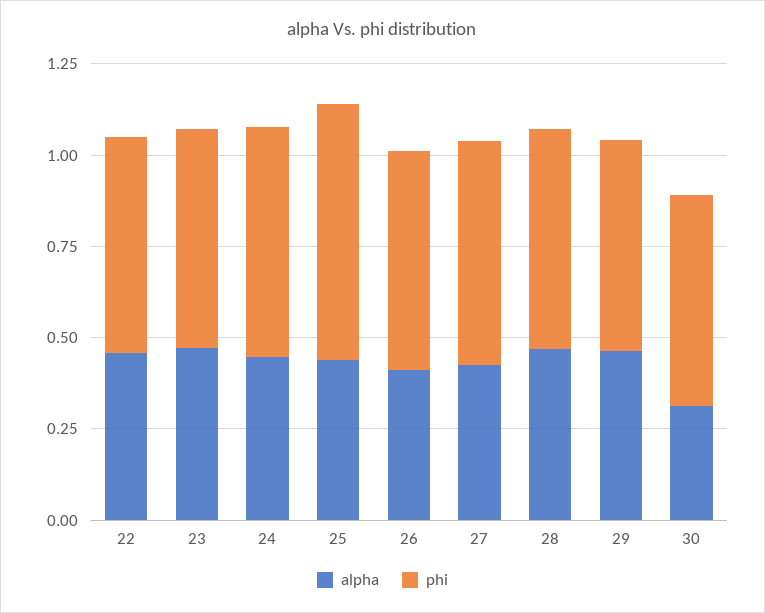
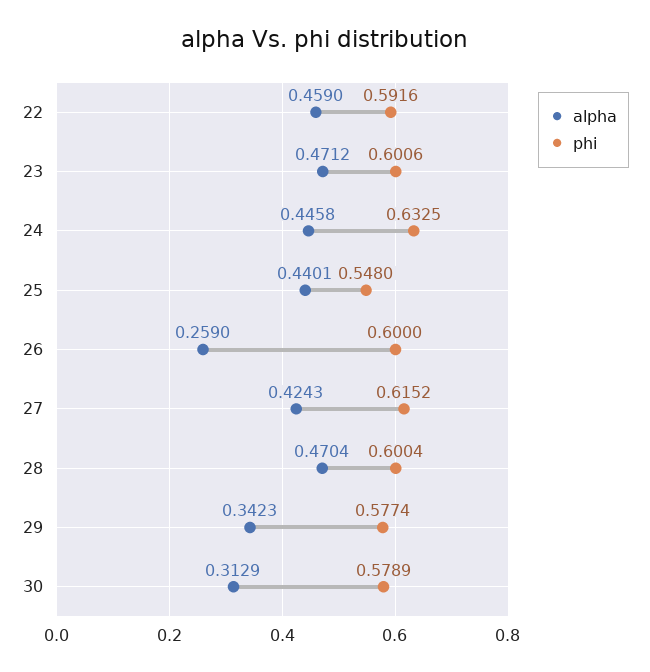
  {
    "alpha": {
      "22": 0.459,
      "23": 0.4712,
      "24": 0.4458,
      "25": 0.4401,
-     "26": 0.4,
+     "26": 0.259,
      "27": 0.4243,
      "28": 0.4704,
-     "29": 0.45,
+     "29": 0.3423,
      "30": 0.3129
    },
    "phi": {
      "22": 0.5916,
      "23": 0.6006,
      "24": 0.6325,
-     "25": 0.7,
+     "25": 0.548,
      "26": 0.6,
      "27": 0.6152,
      "28": 0.6004,
      "29": 0.5774,
      "30": 0.5789
    }
  }

